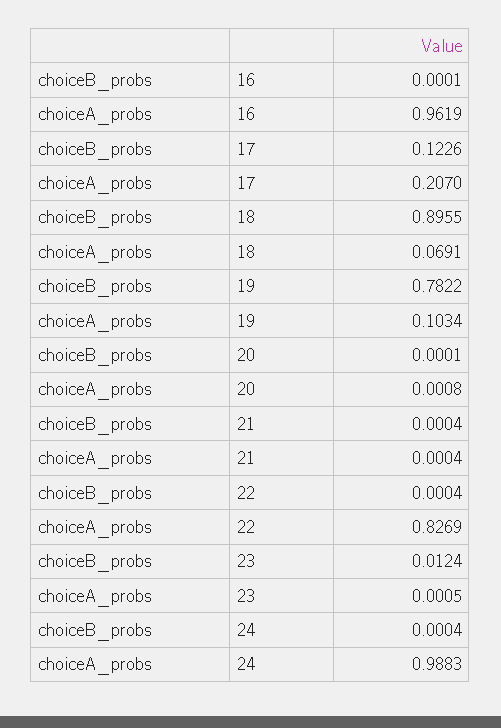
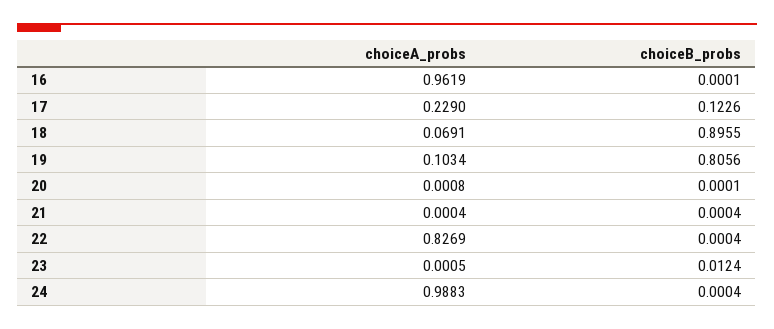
  {
    "choiceB_probs": {
      "16": 0.0001,
      "17": 0.1226,
      "18": 0.8955,
-     "19": 0.7822,
+     "19": 0.8056,
      "20": 0.0001,
      "21": 0.0004,
      "22": 0.0004,
      "23": 0.0124,
      "24": 0.0004
    },
    "choiceA_probs": {
      "16": 0.9619,
-     "17": 0.207,
+     "17": 0.229,
      "18": 0.0691,
      "19": 0.1034,
      "20": 0.0008,
      "21": 0.0004,
      "22": 0.8269,
      "23": 0.0005,
      "24": 0.9883
    }
  }

